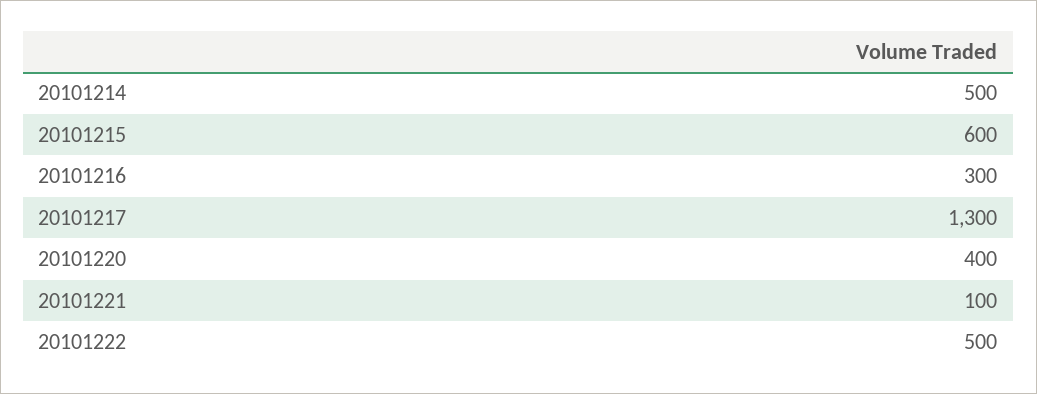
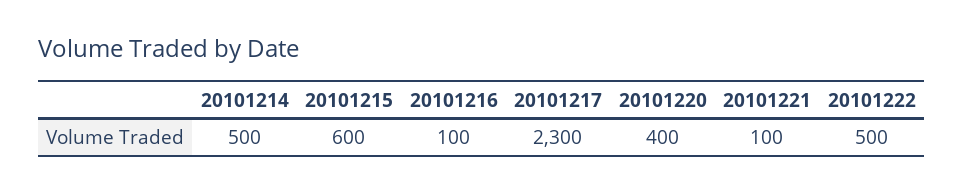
  {
    "20101214": 500,
    "20101215": 600,
-   "20101216": 300,
+   "20101216": 100,
-   "20101217": 1300,
+   "20101217": 2300,
    "20101220": 400,
    "20101221": 100,
    "20101222": 500
  }

